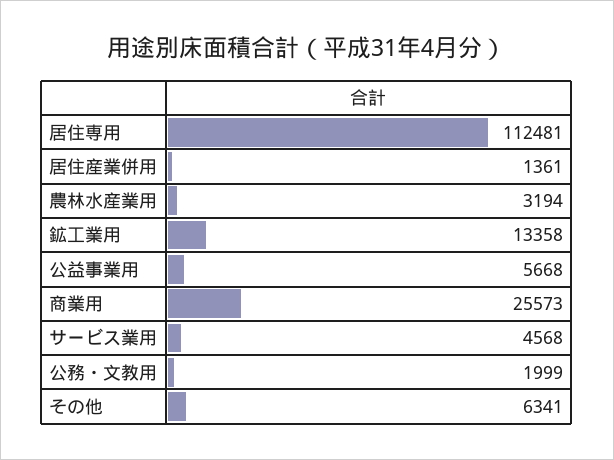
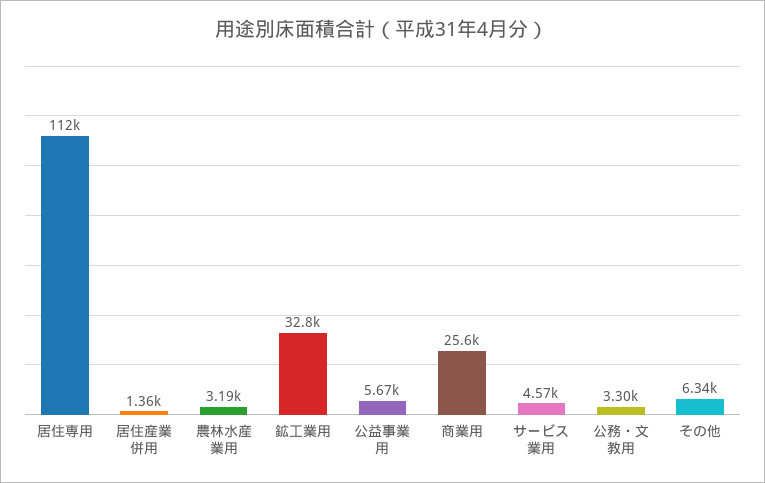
  {
    "居住専用": 112481,
    "居住産業併用": 1361,
    "農林水産業用": 3194,
-   "鉱工業用": 13358,
+   "鉱工業用": 32800,
    "公益事業用": 5668,
    "商業用": 25573,
    "サービス業用": 4568,
-   "公務・文教用": 1999,
+   "公務・文教用": 3300,
    "その他": 6341
  }

